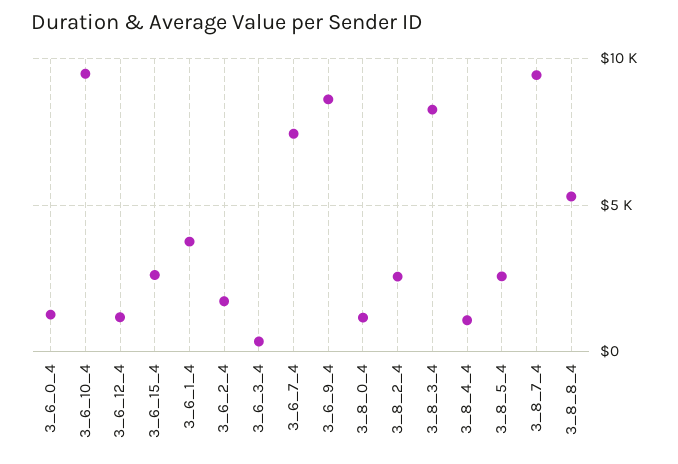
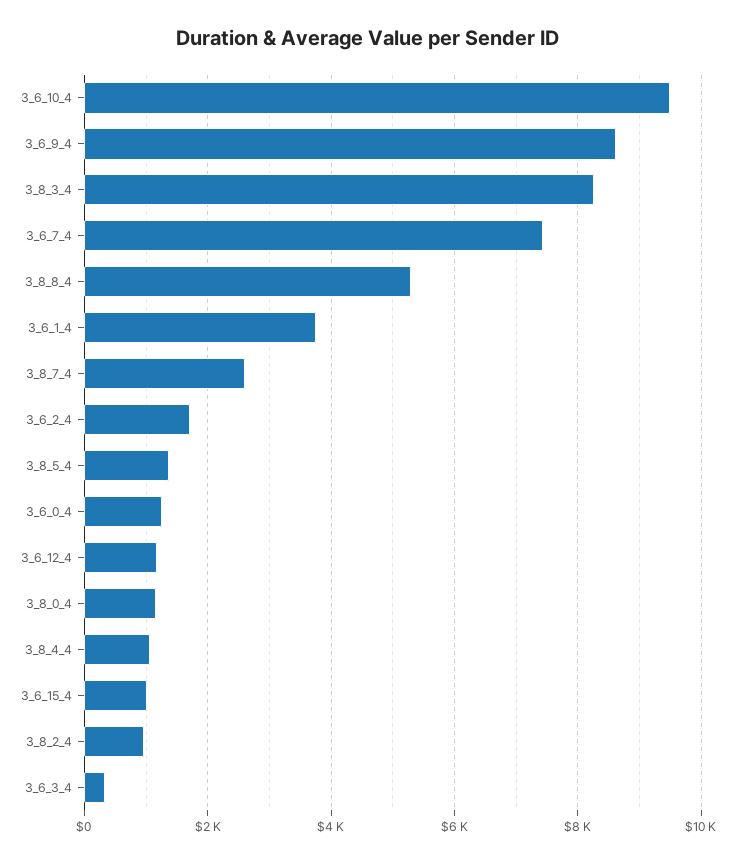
  {
    "3_6_0_4": 1200,
    "3_6_10_4": 9400,
    "3_6_12_4": 1200,
-   "3_6_15_4": 2500,
+   "3_6_15_4": 1000,
    "3_6_1_4": 3800,
    "3_6_2_4": 1800,
    "3_6_3_4": 400,
    "3_6_7_4": 7400,
    "3_6_9_4": 8600,
    "3_8_0_4": 1200,
-   "3_8_2_4": 2500,
+   "3_8_2_4": 1000,
    "3_8_3_4": 8200,
    "3_8_4_4": 1000,
-   "3_8_5_4": 2500,
+   "3_8_5_4": 1400,
-   "3_8_7_4": 9500,
+   "3_8_7_4": 2600,
    "3_8_8_4": 5200
  }

